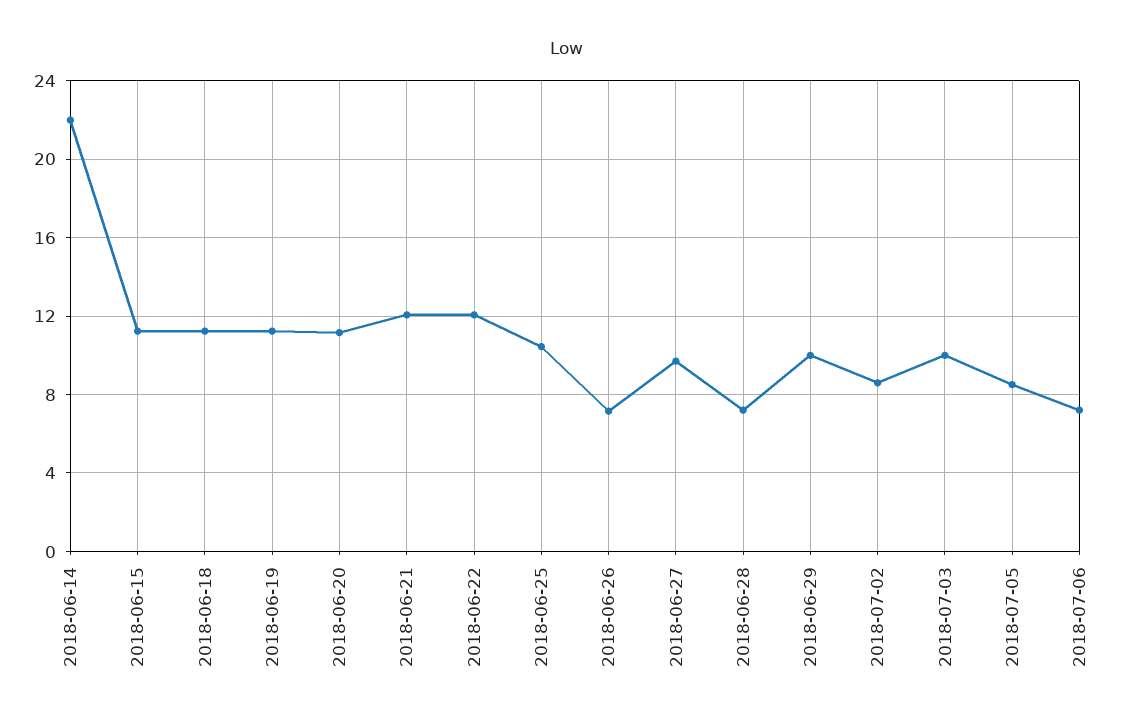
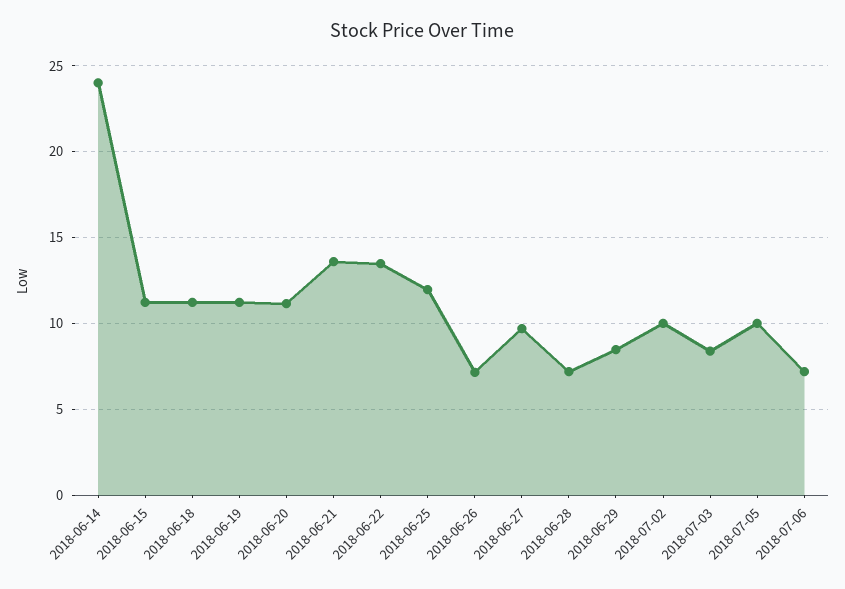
  {
-   "2018-06-14": 22,
+   "2018-06-14": 24,
    "2018-06-15": 11,
    "2018-06-18": 11,
    "2018-06-19": 11,
    "2018-06-20": 11,
-   "2018-06-21": 12,
+   "2018-06-21": 13.5,
-   "2018-06-22": 12,
+   "2018-06-22": 13.5,
-   "2018-06-25": 10.5,
+   "2018-06-25": 12,
    "2018-06-26": 7,
    "2018-06-27": 9.5,
    "2018-06-28": 7,
-   "2018-06-29": 10,
+   "2018-06-29": 8.5,
-   "2018-07-02": 8.5,
+   "2018-07-02": 10,
-   "2018-07-03": 10,
+   "2018-07-03": 8.5,
-   "2018-07-05": 8.5,
+   "2018-07-05": 10,
    "2018-07-06": 7
  }

